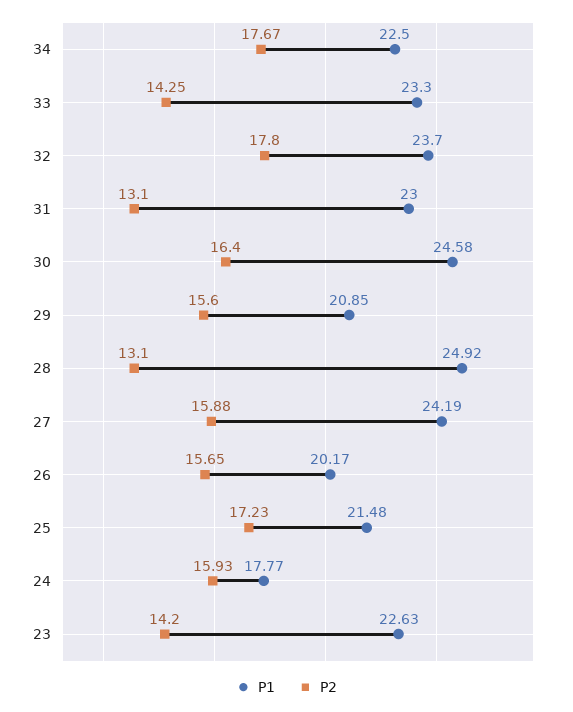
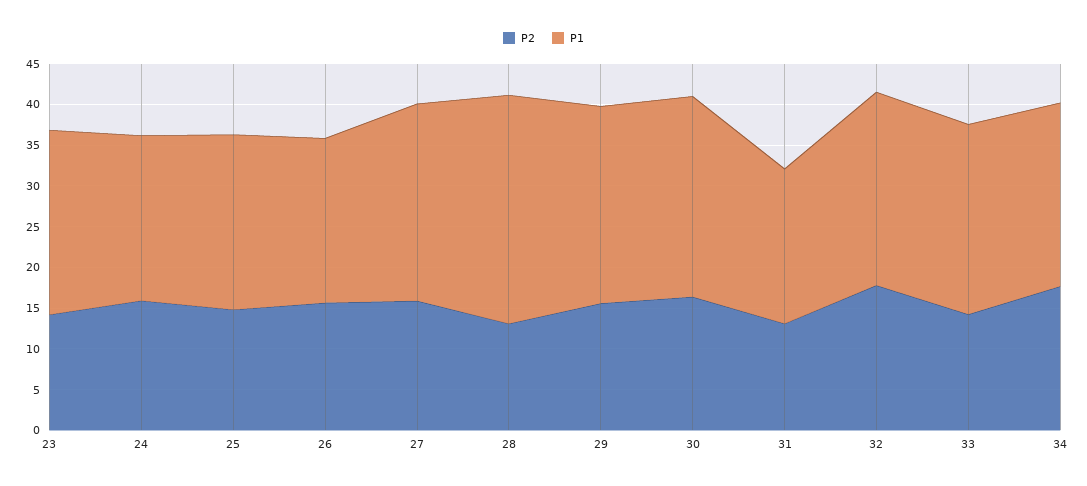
  {
    "P1": {
      "34": 22.5,
      "33": 23.3,
      "32": 23.7,
-     "31": 23,
+     "31": 19,
      "30": 24.58,
-     "29": 20.85,
+     "29": 24,
-     "28": 24.92,
+     "28": 28,
      "27": 24.19,
      "26": 20.17,
      "25": 21.48,
-     "24": 17.77,
+     "24": 20,
      "23": 22.63
    },
    "P2": {
      "34": 17.67,
      "33": 14.25,
      "32": 17.8,
      "31": 13.1,
      "30": 16.4,
      "29": 15.6,
      "28": 13.1,
      "27": 15.88,
      "26": 15.65,
-     "25": 17.23,
+     "25": 15,
      "24": 15.93,
      "23": 14.2
    }
  }

